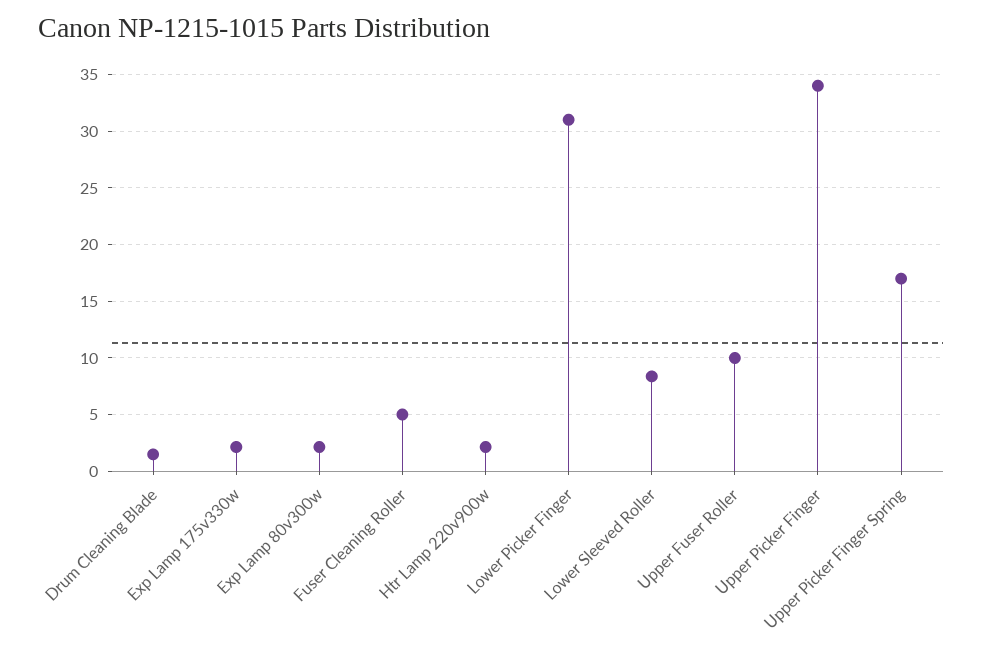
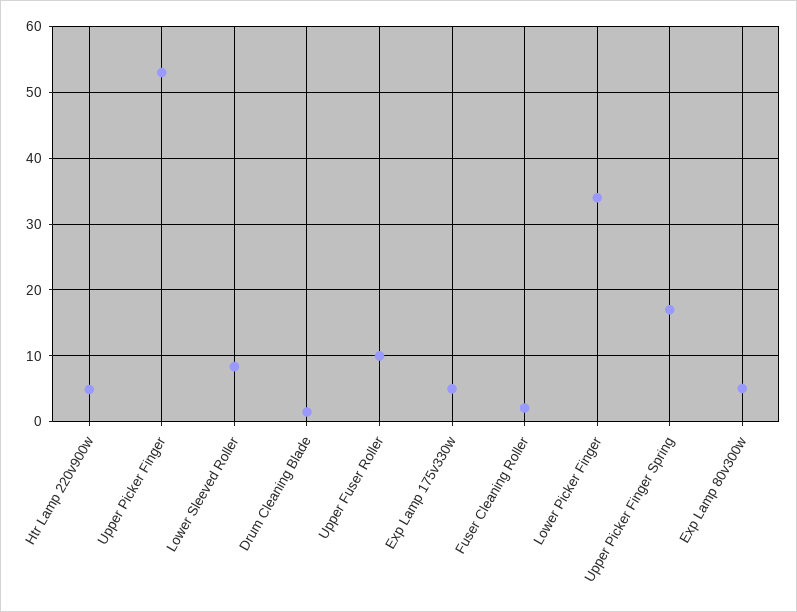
  {
    "Drum Cleaning Blade": 2,
-   "Exp Lamp 175v330w": 2,
+   "Exp Lamp 175v330w": 5,
-   "Exp Lamp 80v300w": 2,
+   "Exp Lamp 80v300w": 5,
-   "Fuser Cleaning Roller": 5,
+   "Fuser Cleaning Roller": 2,
-   "Htr Lamp 220v900w": 2,
+   "Htr Lamp 220v900w": 5,
-   "Lower Picker Finger": 31,
+   "Lower Picker Finger": 34,
    "Lower Sleeved Roller": 8,
    "Upper Fuser Roller": 10,
-   "Upper Picker Finger": 34,
+   "Upper Picker Finger": 53,
    "Upper Picker Finger Spring": 17
  }

